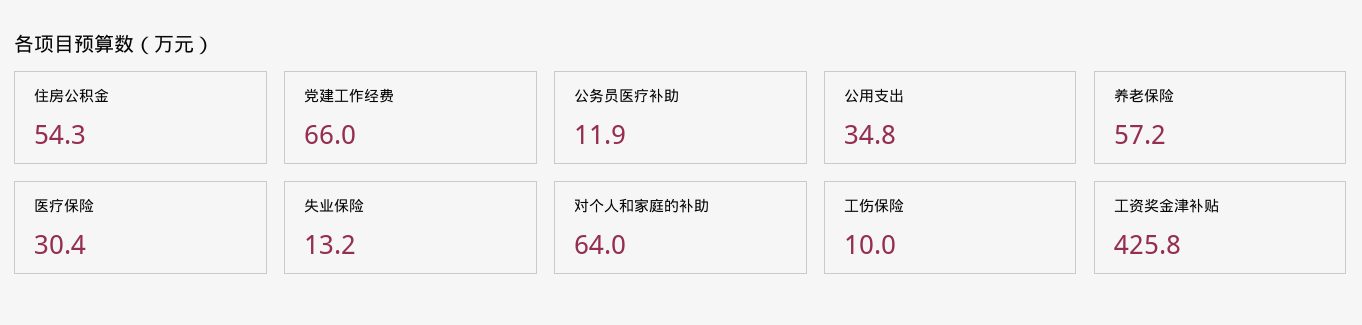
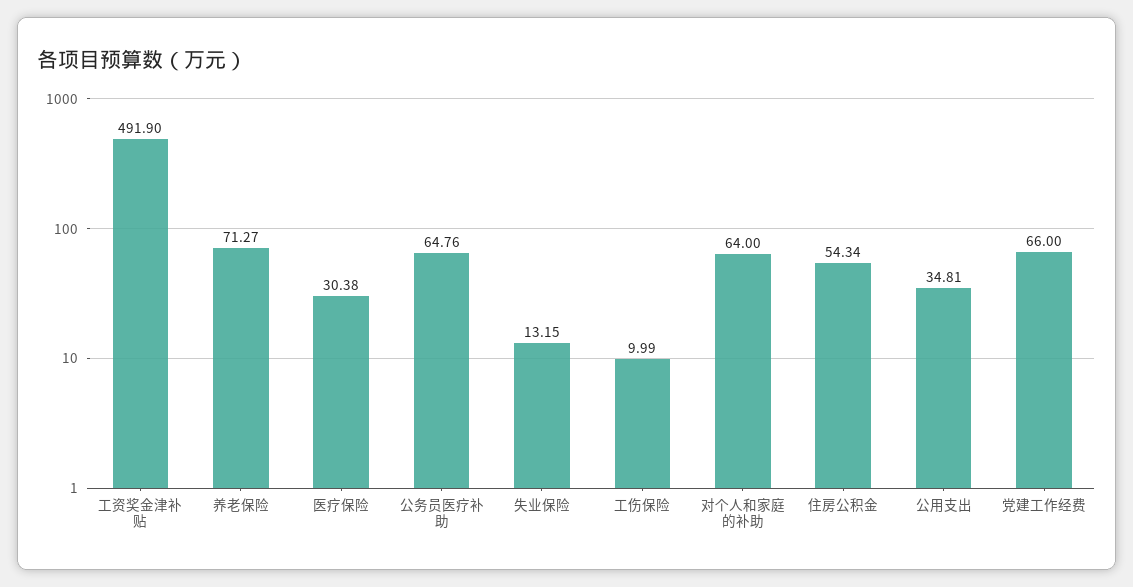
  {
    "住房公积金": 54.34,
    "党建工作经费": 66,
-   "公务员医疗补助": 11.9,
+   "公务员医疗补助": 64.76,
    "公用支出": 34.81,
-   "养老保险": 57.2,
+   "养老保险": 71.27,
    "医疗保险": 30.38,
    "失业保险": 13.15,
    "对个人和家庭的补助": 64,
    "工伤保险": 9.99,
-   "工资奖金津补贴": 425.8
+   "工资奖金津补贴": 491.9
  }

